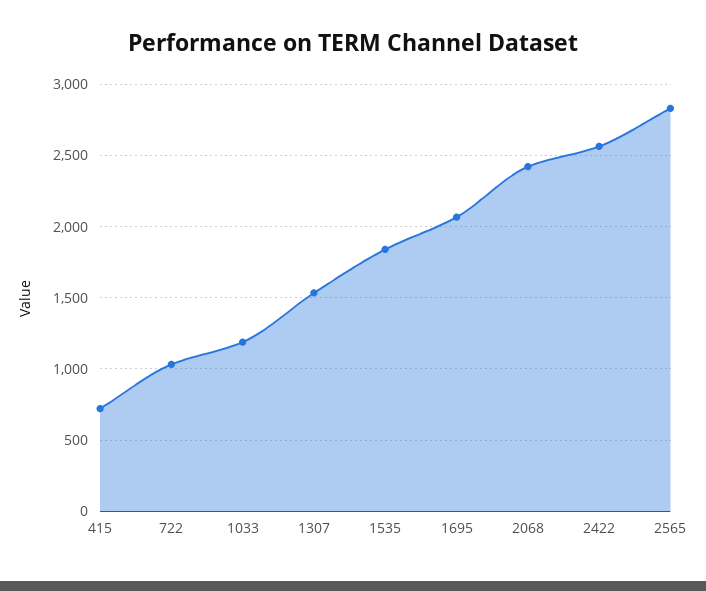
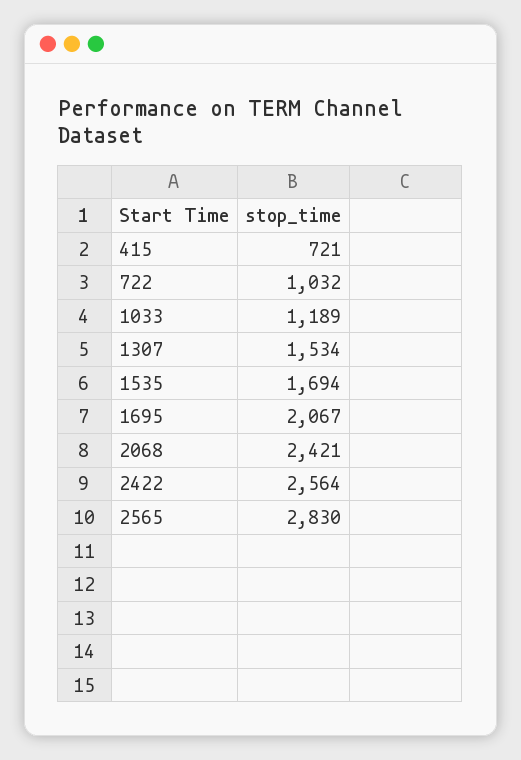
  {
    "415": 721,
    "722": 1032,
    "1033": 1189,
    "1307": 1534,
-   "1535": 1850,
+   "1535": 1694,
    "1695": 2067,
    "2068": 2421,
    "2422": 2564,
    "2565": 2830
  }

